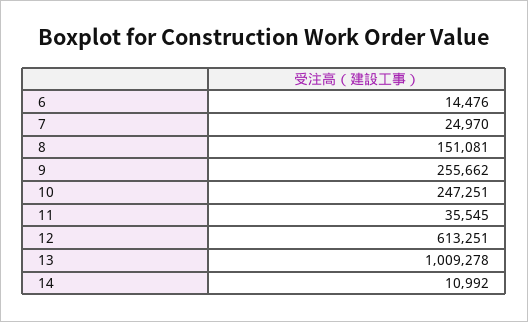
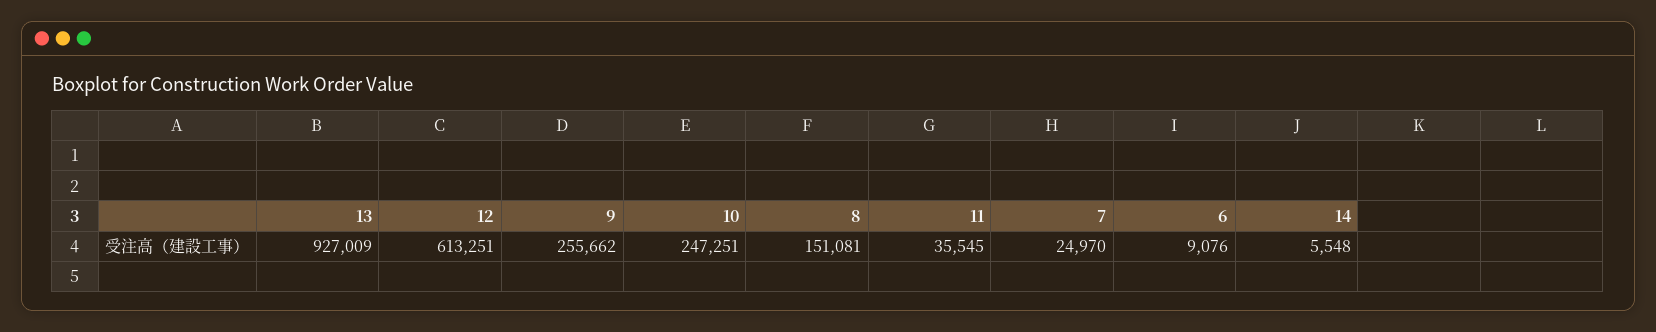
  {
-   "6": 14476,
+   "6": 9076,
    "7": 24970,
    "8": 151081,
    "9": 255662,
    "10": 247251,
    "11": 35545,
    "12": 613251,
-   "13": 1009278,
+   "13": 927009,
-   "14": 10992
+   "14": 5548
  }

